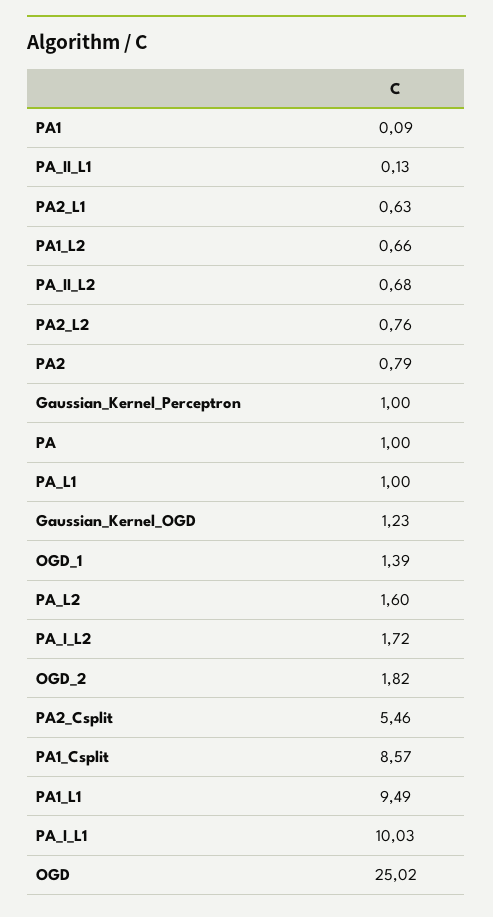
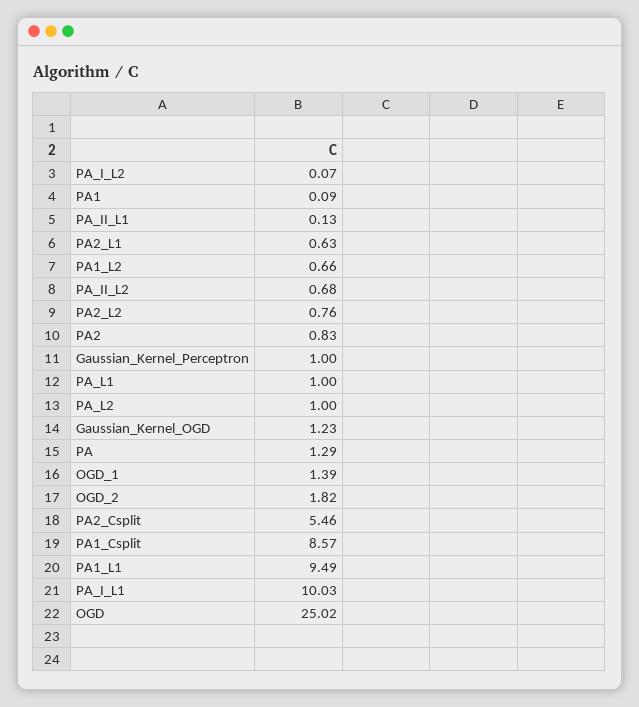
  {
    "PA1": 0.09,
    "PA_II_L1": 0.13,
    "PA2_L1": 0.63,
    "PA1_L2": 0.66,
    "PA_II_L2": 0.68,
    "PA2_L2": 0.76,
-   "PA2": 0.79,
+   "PA2": 0.83,
    "Gaussian_Kernel_Perceptron": 1,
-   "PA": 1,
+   "PA": 1.29,
    "PA_L1": 1,
    "Gaussian_Kernel_OGD": 1.23,
    "OGD_1": 1.39,
-   "PA_L2": 1.6,
+   "PA_L2": 1,
-   "PA_I_L2": 1.72,
+   "PA_I_L2": 0.07,
    "OGD_2": 1.82,
    "PA2_Csplit": 5.46,
    "PA1_Csplit": 8.57,
    "PA1_L1": 9.49,
    "PA_I_L1": 10.03,
    "OGD": 25.02
  }

